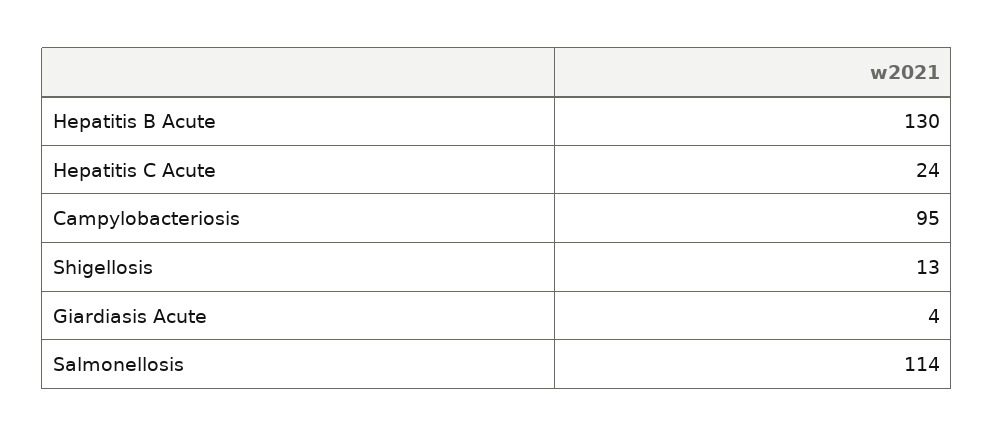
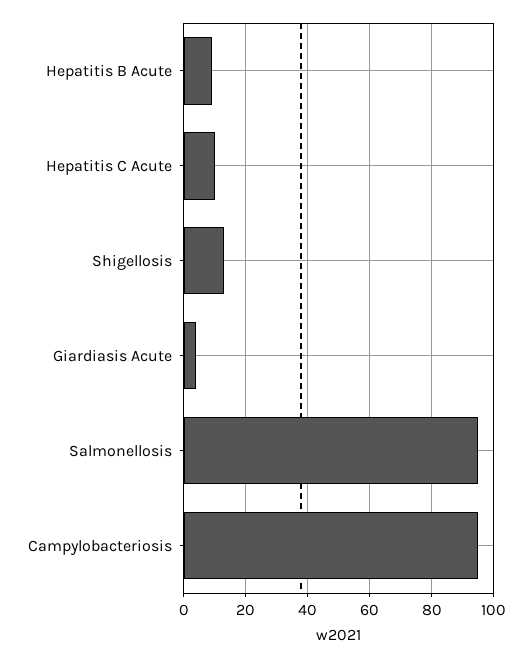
  {
-   "Hepatitis B Acute": 130,
+   "Hepatitis B Acute": 10,
-   "Hepatitis C Acute": 24,
+   "Hepatitis C Acute": 10,
    "Campylobacteriosis": 95,
    "Shigellosis": 13,
    "Giardiasis Acute": 4,
-   "Salmonellosis": 114
+   "Salmonellosis": 95
  }

